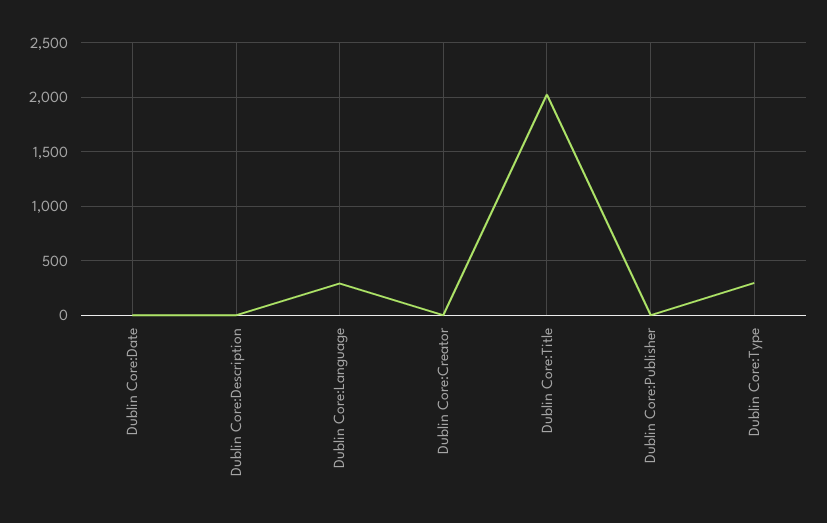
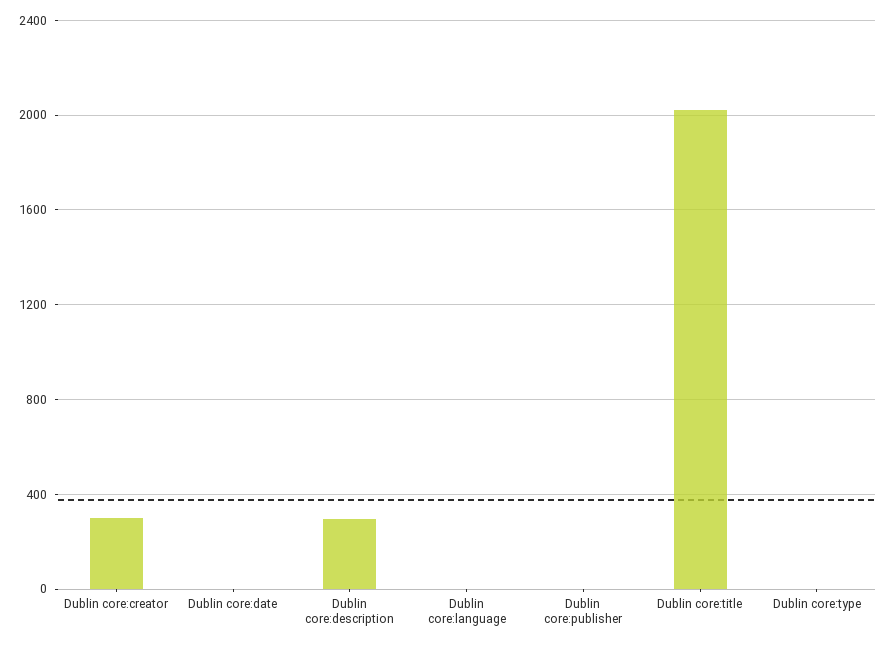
  {
    "Dublin Core:Date": 0,
-   "Dublin Core:Description": 0,
+   "Dublin Core:Description": 300,
-   "Dublin Core:Language": 300,
+   "Dublin Core:Language": 0,
-   "Dublin Core:Creator": 0,
+   "Dublin Core:Creator": 300,
    "Dublin Core:Title": 2000,
    "Dublin Core:Publisher": 0,
-   "Dublin Core:Type": 300
+   "Dublin Core:Type": 0
  }

